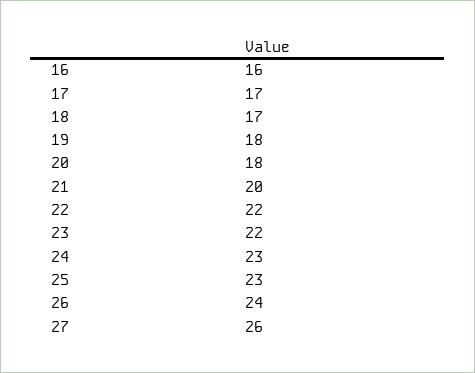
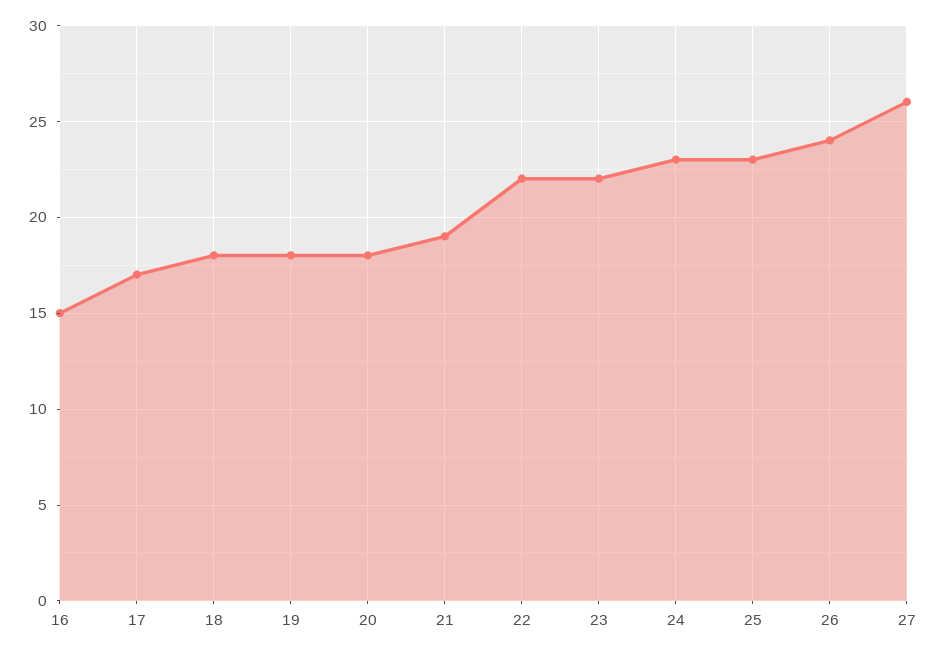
  {
-   "16": 16,
+   "16": 15,
    "17": 17,
-   "18": 17,
+   "18": 18,
    "19": 18,
    "20": 18,
-   "21": 20,
+   "21": 19,
    "22": 22,
    "23": 22,
    "24": 23,
    "25": 23,
    "26": 24,
    "27": 26
  }

